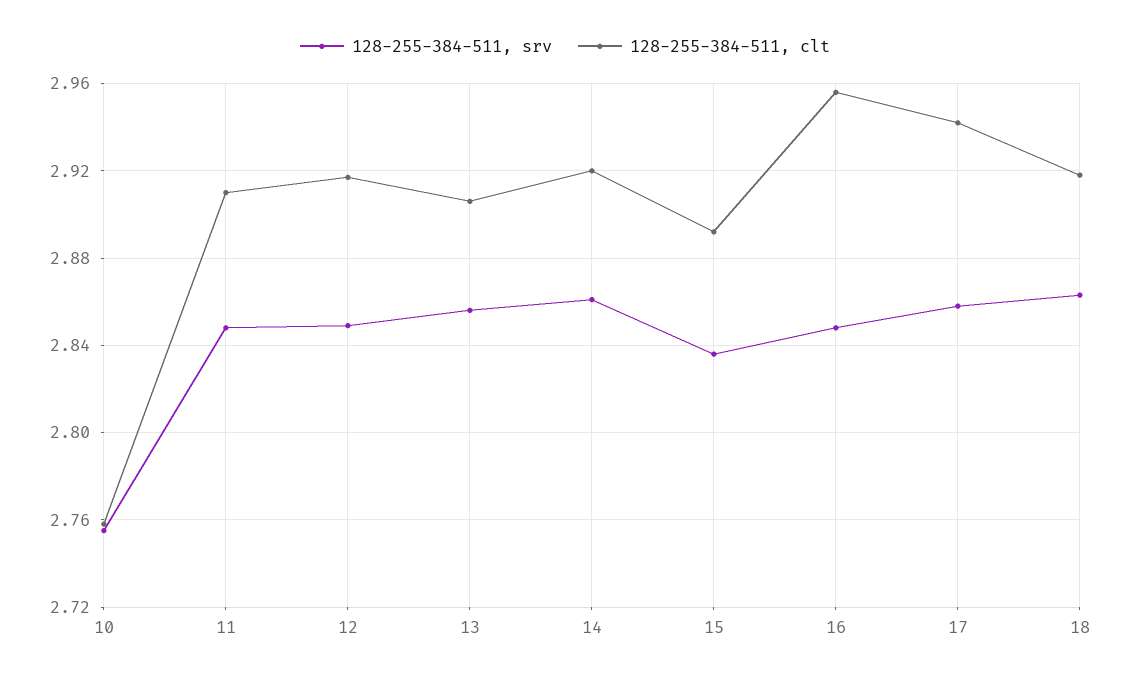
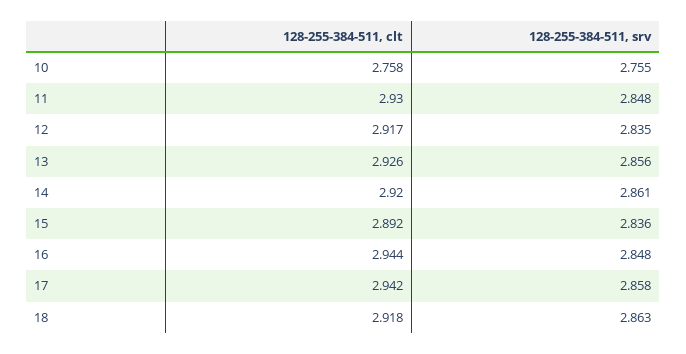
  {
    "128-255-384-511, srv": {
      "10": 2.755,
      "11": 2.848,
-     "12": 2.85,
+     "12": 2.835,
      "13": 2.856,
      "14": 2.861,
      "15": 2.836,
      "16": 2.848,
      "17": 2.858,
      "18": 2.863
    },
    "128-255-384-511, clt": {
      "10": 2.758,
-     "11": 2.91,
+     "11": 2.93,
      "12": 2.917,
-     "13": 2.905,
+     "13": 2.926,
      "14": 2.92,
      "15": 2.892,
-     "16": 2.955,
+     "16": 2.944,
      "17": 2.942,
      "18": 2.918
    }
  }

